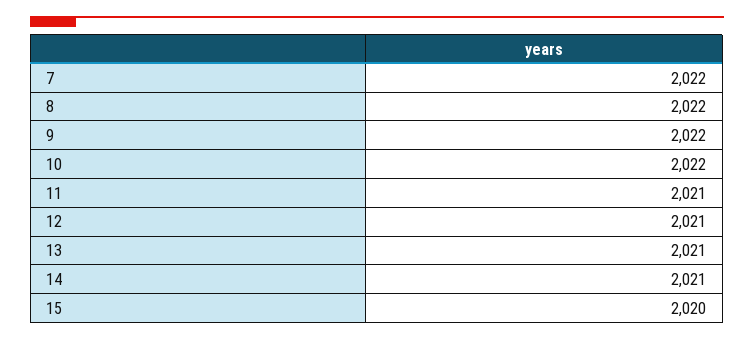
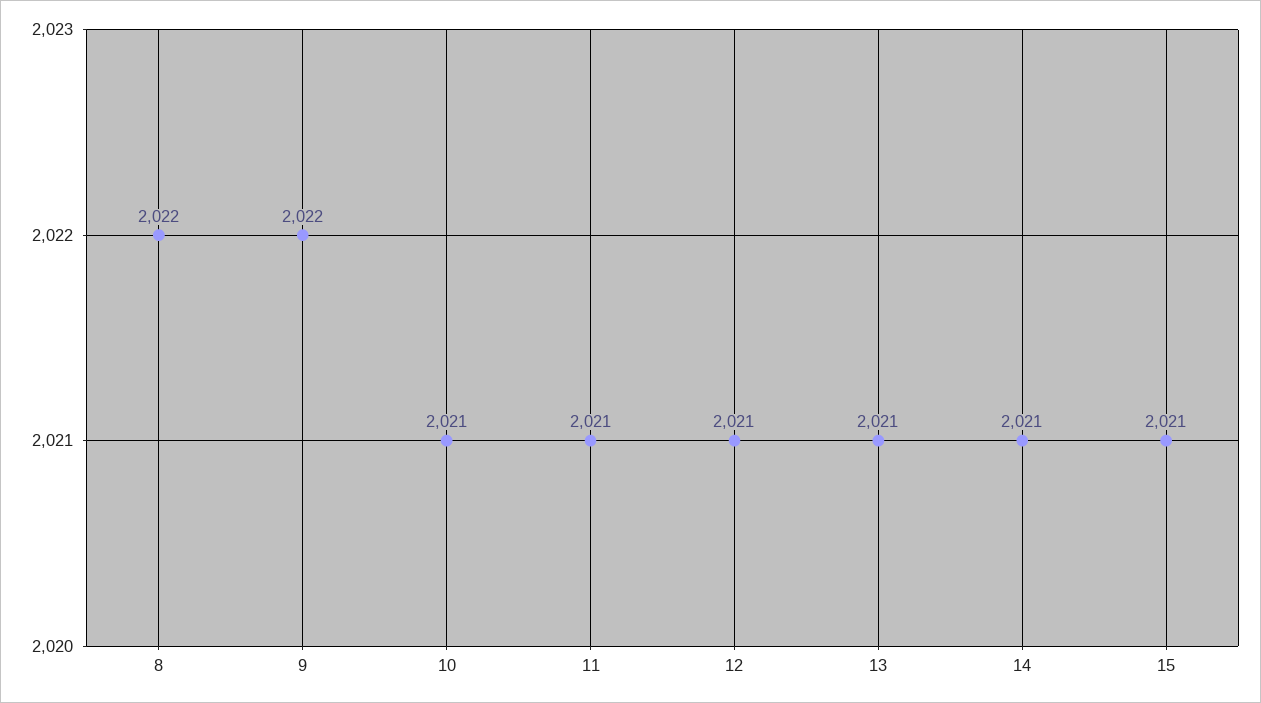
  {
-   "7": 2022,
    "8": 2022,
    "9": 2022,
-   "10": 2022,
+   "10": 2021,
    "11": 2021,
    "12": 2021,
    "13": 2021,
    "14": 2021,
-   "15": 2020
+   "15": 2021
  }

